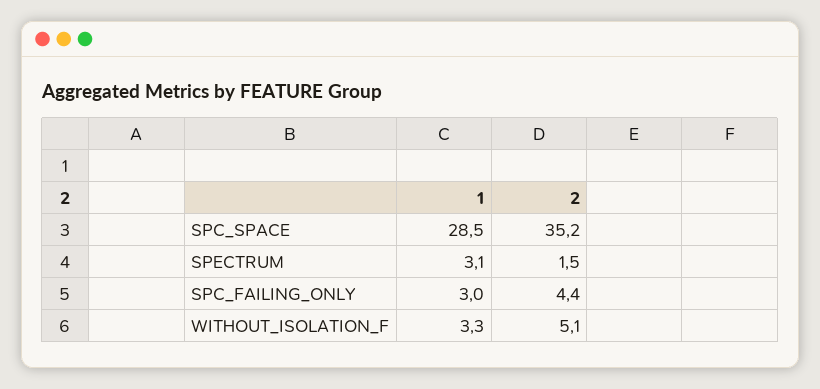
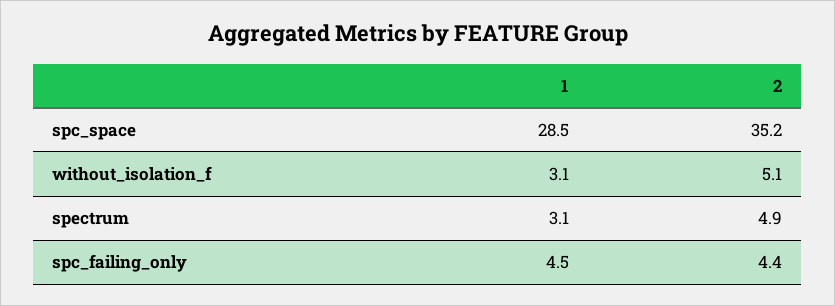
  {
    "1": {
      "SPC_SPACE": 28.5,
      "SPECTRUM": 3.1,
-     "SPC_FAILING_ONLY": 3,
+     "SPC_FAILING_ONLY": 4.5,
-     "WITHOUT_ISOLATION_F": 3.3
+     "WITHOUT_ISOLATION_F": 3.1
    },
    "2": {
      "SPC_SPACE": 35.2,
-     "SPECTRUM": 1.5,
+     "SPECTRUM": 4.9,
      "SPC_FAILING_ONLY": 4.4,
      "WITHOUT_ISOLATION_F": 5.1
    }
  }

